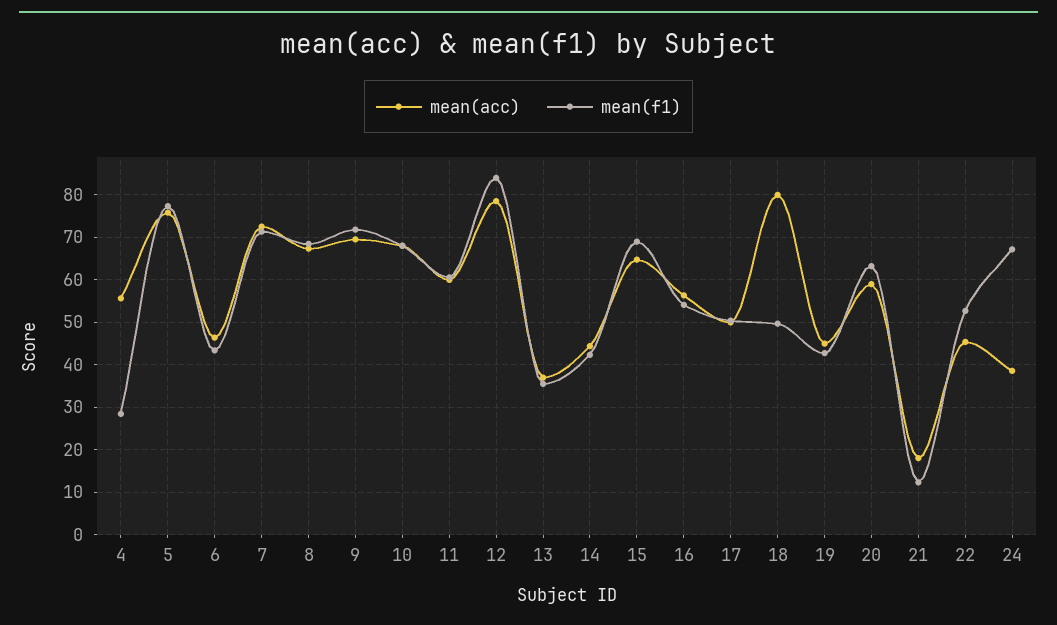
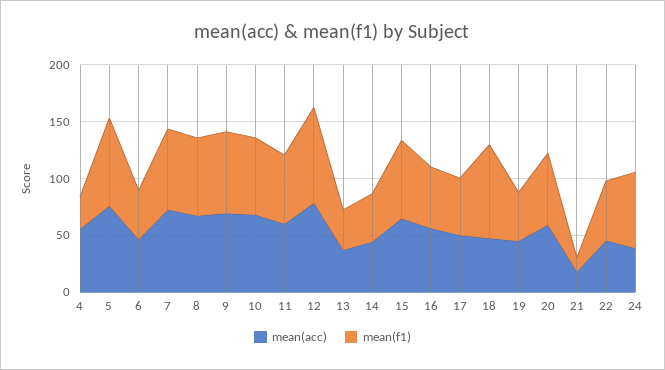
  {
    "mean(acc)": {
      "4": 56,
      "5": 76,
      "6": 46,
      "7": 72,
      "8": 68,
      "9": 70,
      "10": 68,
      "11": 60,
      "12": 78,
      "13": 38,
      "14": 44,
      "15": 64,
      "16": 56,
      "17": 50,
-     "18": 80,
+     "18": 50,
      "19": 46,
      "20": 60,
      "21": 18,
      "22": 46,
      "24": 38
    },
    "mean(f1)": {
      "4": 28,
      "5": 78,
      "6": 44,
      "7": 72,
      "8": 68,
      "9": 72,
      "10": 68,
      "11": 60,
      "12": 84,
      "13": 36,
      "14": 42,
      "15": 68,
      "16": 54,
      "17": 50,
-     "18": 50,
+     "18": 80,
      "19": 42,
      "20": 64,
      "21": 12,
      "22": 52,
      "24": 68
    }
  }

